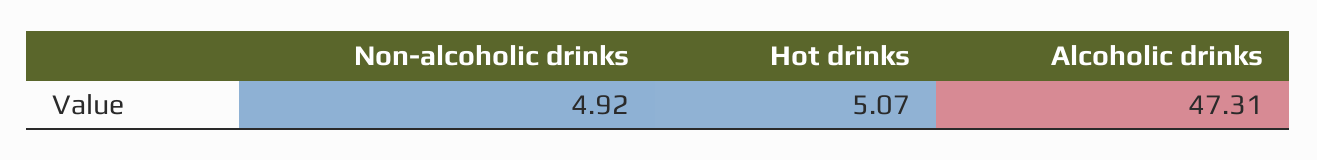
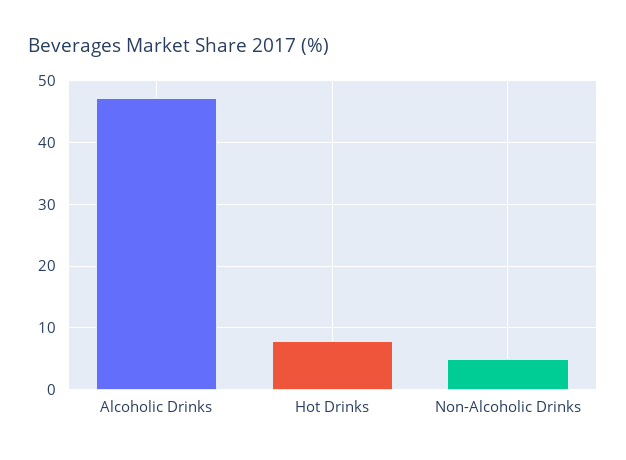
  {
    "Non-alcoholic drinks": 4.92,
-   "Hot drinks": 5.07,
+   "Hot drinks": 8,
    "Alcoholic drinks": 47.31
  }

